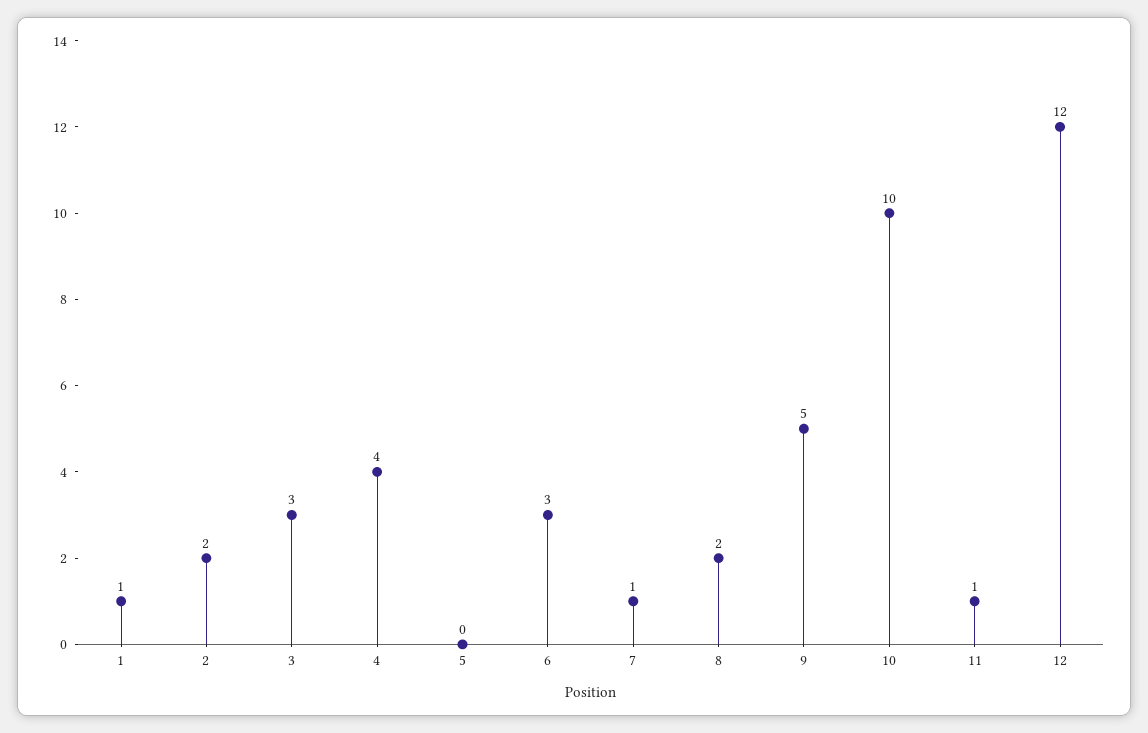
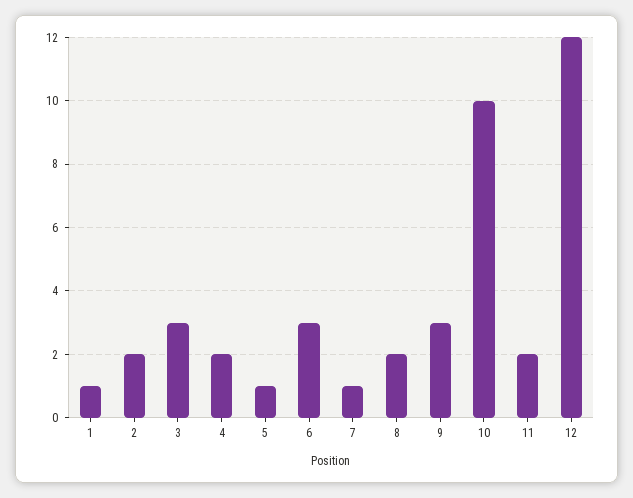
  {
    "1": 1,
    "2": 2,
    "3": 3,
-   "4": 4,
+   "4": 2,
-   "5": 0,
+   "5": 1,
    "6": 3,
    "7": 1,
    "8": 2,
-   "9": 5,
+   "9": 3,
    "10": 10,
-   "11": 1,
+   "11": 2,
    "12": 12
  }

